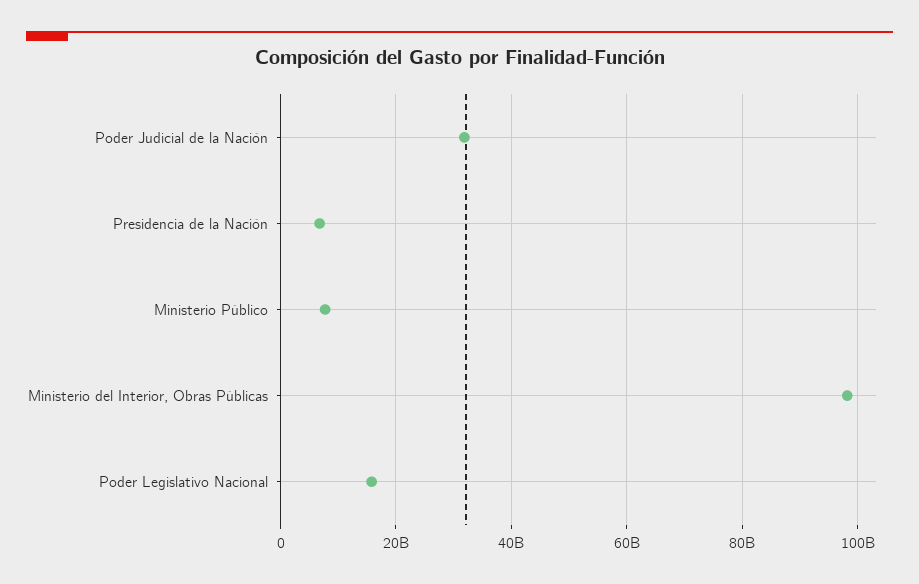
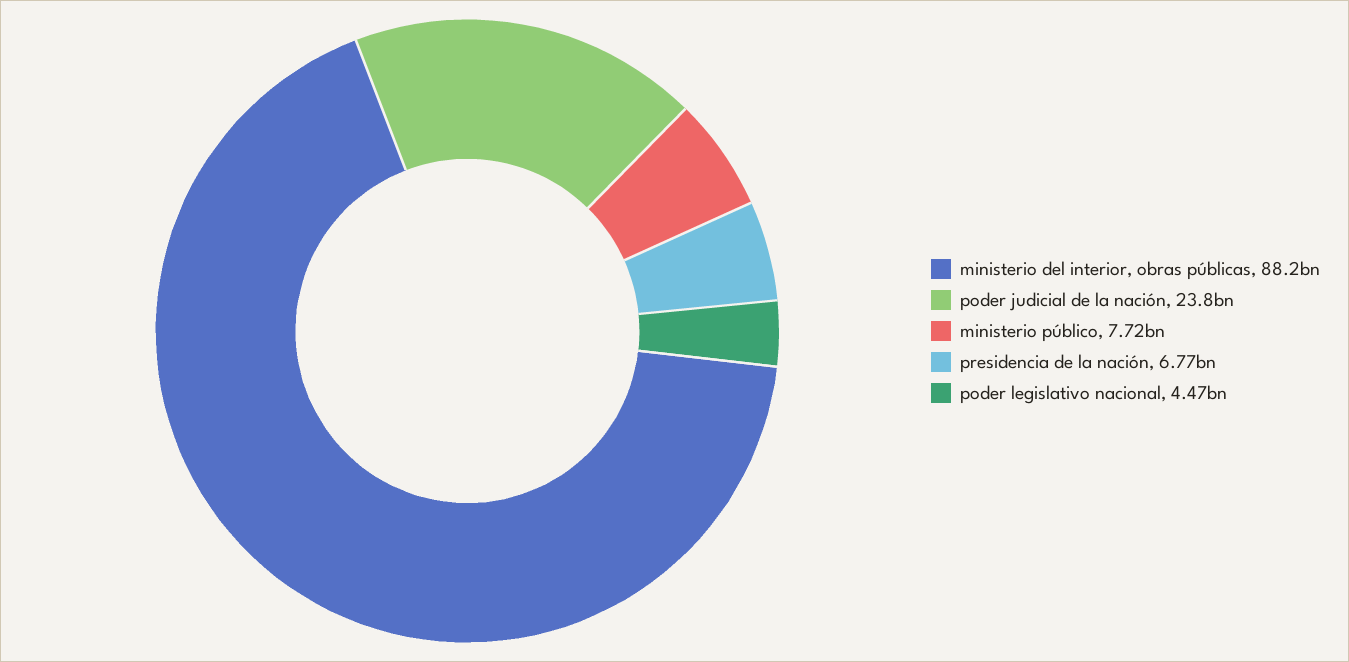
  {
-   "Poder Judicial de la Nación": 32000000000,
+   "Poder Judicial de la Nación": 23800000000,
    "Presidencia de la Nación": 6770000000,
    "Ministerio Público": 7720000000,
-   "Ministerio del Interior, Obras Públicas": 98000000000,
+   "Ministerio del Interior, Obras Públicas": 88200000000,
-   "Poder Legislativo Nacional": 16000000000
+   "Poder Legislativo Nacional": 4470000000
  }

